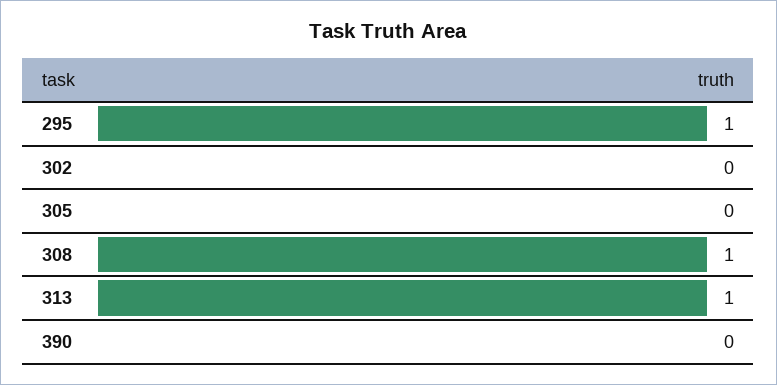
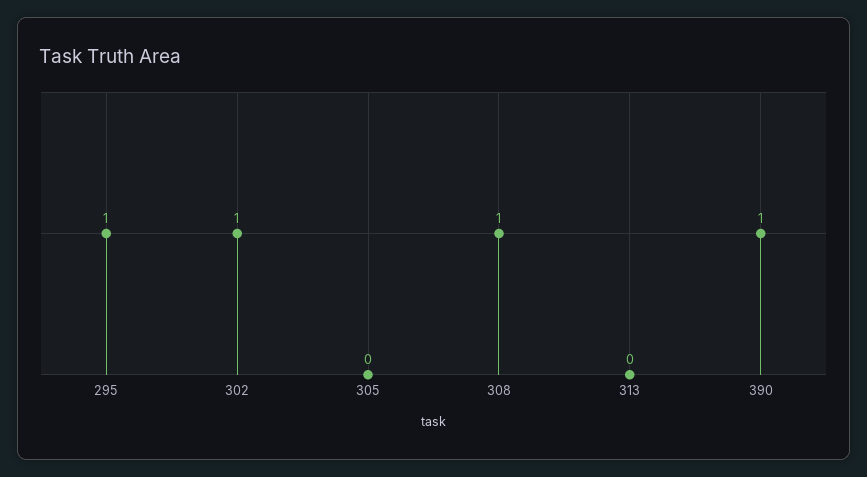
  {
    "295": 1,
-   "302": 0,
+   "302": 1,
    "305": 0,
    "308": 1,
-   "313": 1,
+   "313": 0,
-   "390": 0
+   "390": 1
  }

